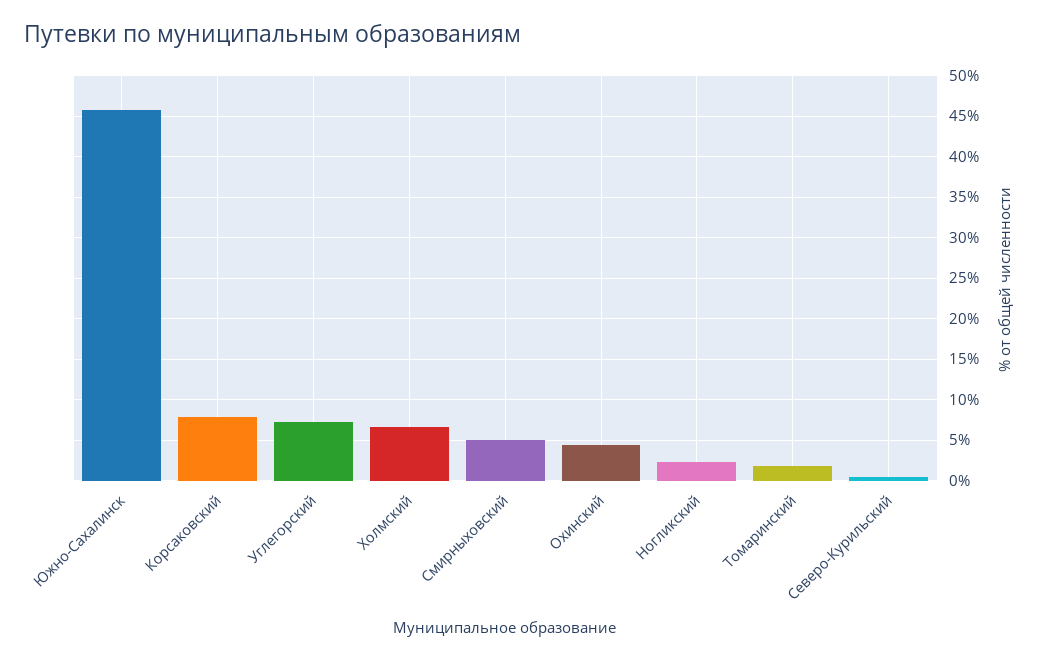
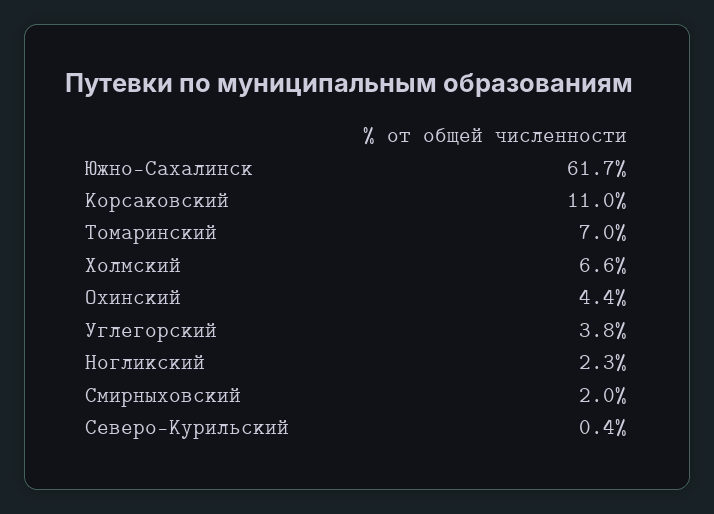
  {
-   "Южно-Сахалинск": 46,
+   "Южно-Сахалинск": 61.7,
-   "Корсаковский": 8,
+   "Корсаковский": 11,
-   "Углегорский": 7,
+   "Углегорский": 3.8,
    "Холмский": 6.6,
-   "Смирныховский": 5,
+   "Смирныховский": 2,
    "Охинский": 4.4,
    "Ногликский": 2.3,
-   "Томаринский": 2,
+   "Томаринский": 7,
    "Северо-Курильский": 0.4
  }

